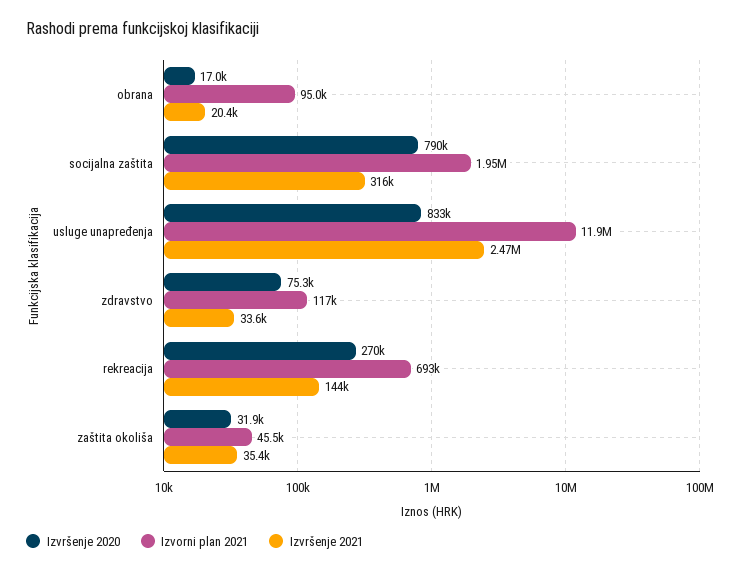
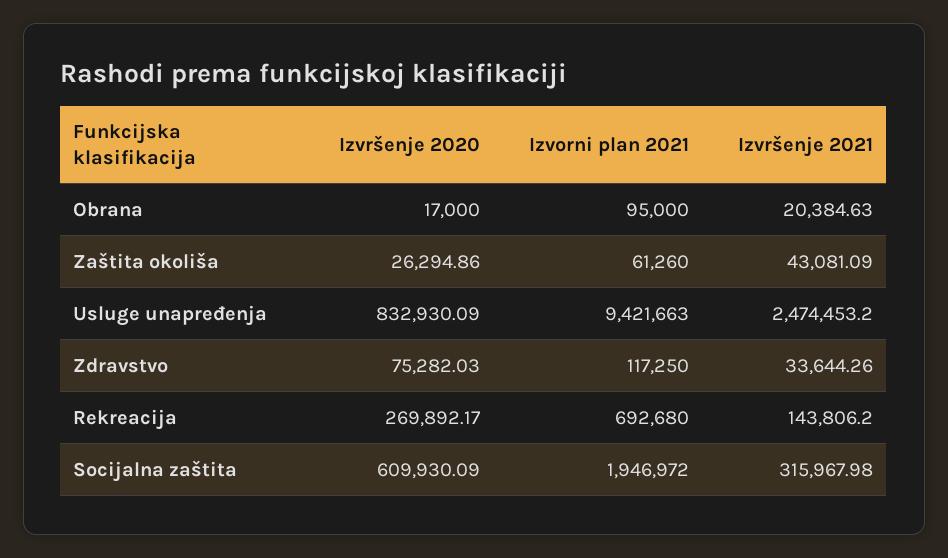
  {
    "Izvršenje 2020": {
      "obrana": 17000,
-     "socijalna zaštita": 790000,
+     "socijalna zaštita": 609930.09,
      "usluge unapređenja": 832930.09,
      "zdravstvo": 75282.03,
      "rekreacija": 269892.17,
-     "zaštita okoliša": 31900
+     "zaštita okoliša": 26294.86
    },
    "Izvorni plan 2021": {
      "obrana": 95000,
      "socijalna zaštita": 1946972,
-     "usluge unapređenja": 11900000,
+     "usluge unapređenja": 9421663,
      "zdravstvo": 117250,
      "rekreacija": 692680,
-     "zaštita okoliša": 45500
+     "zaštita okoliša": 61260
    },
    "Izvršenje 2021": {
      "obrana": 20384.63,
      "socijalna zaštita": 315967.98,
      "usluge unapređenja": 2474453.2,
      "zdravstvo": 33644.26,
      "rekreacija": 143806.2,
-     "zaštita okoliša": 35400
+     "zaštita okoliša": 43081.09
    }
  }

